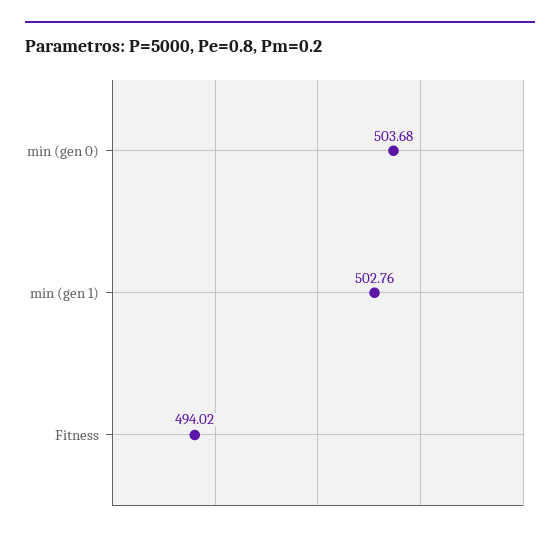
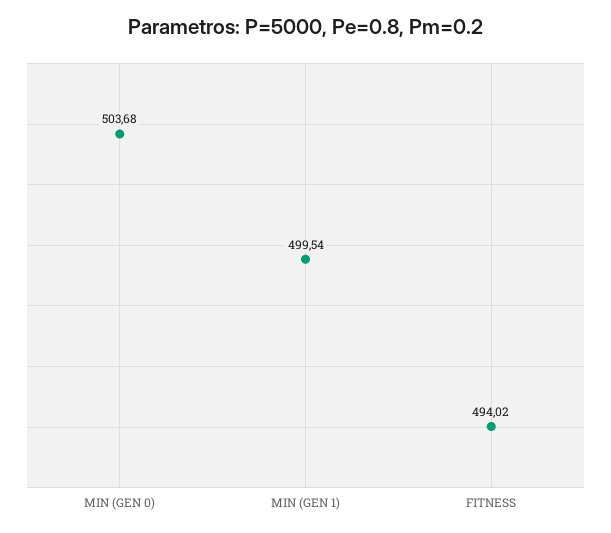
  {
    "min (gen 0)": 503.68,
-   "min (gen 1)": 502.76,
+   "min (gen 1)": 499.54,
    "Fitness": 494.02
  }

